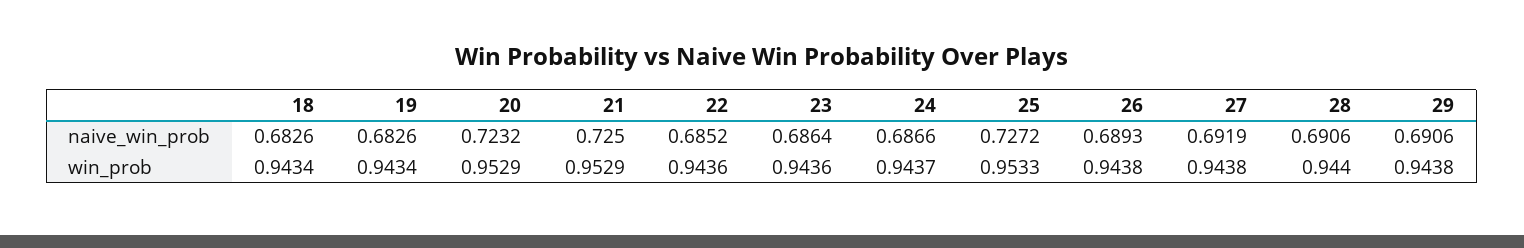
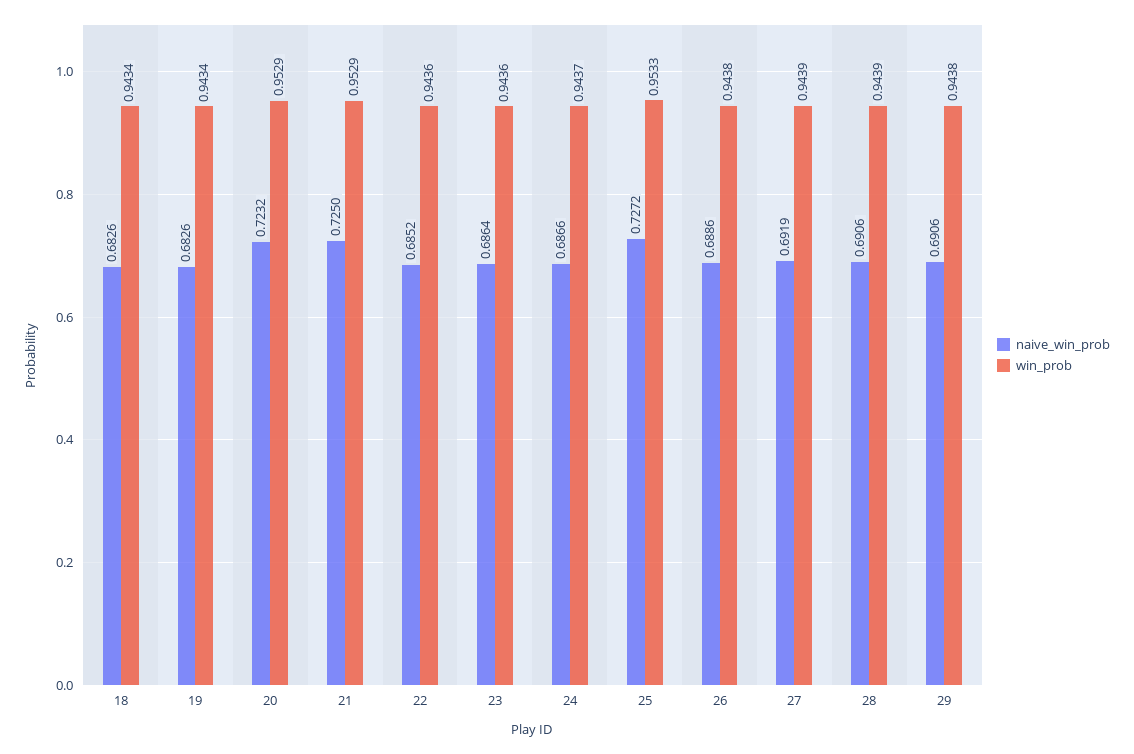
  {
    "naive_win_prob": {
      "18": 0.6826,
      "19": 0.6826,
      "20": 0.7232,
      "21": 0.725,
      "22": 0.6852,
      "23": 0.6864,
      "24": 0.6866,
      "25": 0.7272,
-     "26": 0.6893,
+     "26": 0.6886,
      "27": 0.6919,
      "28": 0.6906,
      "29": 0.6906
    },
    "win_prob": {
      "18": 0.9434,
      "19": 0.9434,
      "20": 0.9529,
      "21": 0.9529,
      "22": 0.9436,
      "23": 0.9436,
      "24": 0.9437,
      "25": 0.9533,
      "26": 0.9438,
-     "27": 0.9438,
+     "27": 0.9439,
-     "28": 0.944,
+     "28": 0.9439,
      "29": 0.9438
    }
  }

